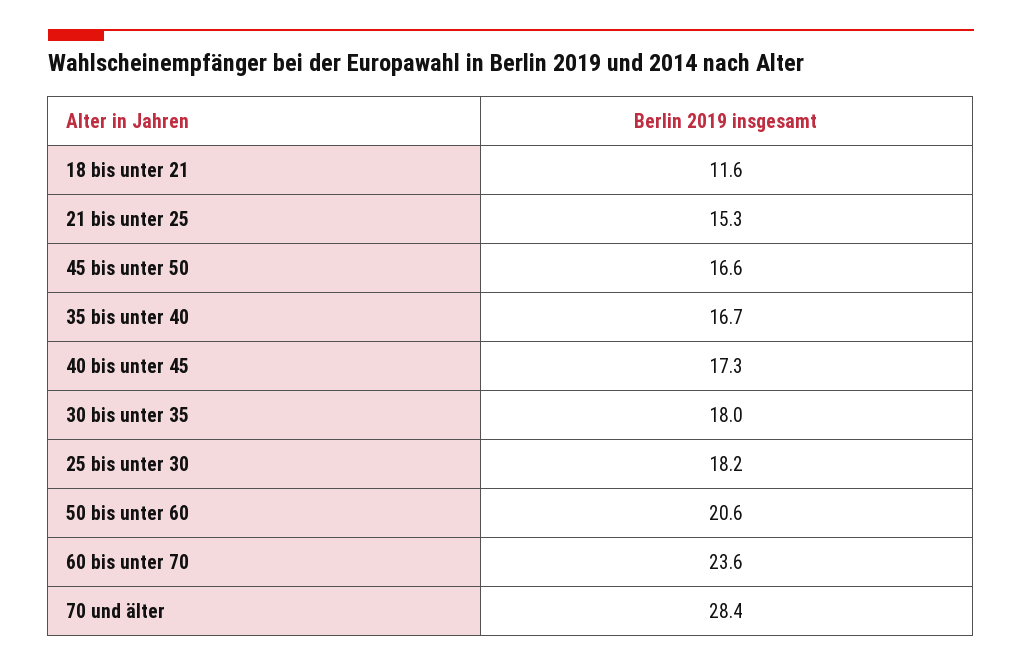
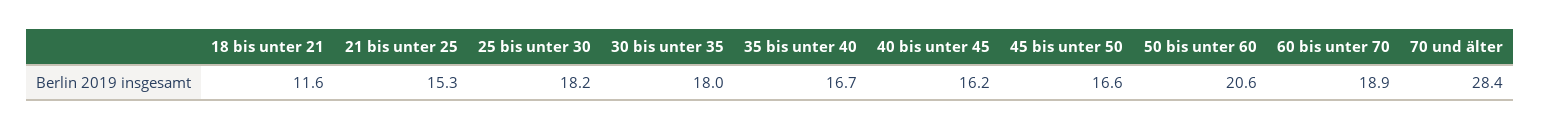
  {
    "18 bis unter 21": 11.6,
    "21 bis unter 25": 15.3,
    "45 bis unter 50": 16.6,
    "35 bis unter 40": 16.7,
-   "40 bis unter 45": 17.3,
+   "40 bis unter 45": 16.2,
    "30 bis unter 35": 18,
    "25 bis unter 30": 18.2,
    "50 bis unter 60": 20.6,
-   "60 bis unter 70": 23.6,
+   "60 bis unter 70": 18.9,
    "70 und älter": 28.4
  }

